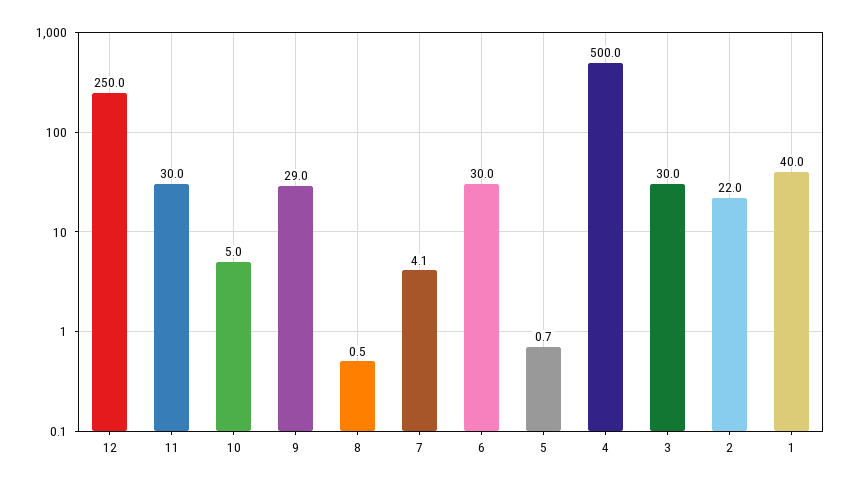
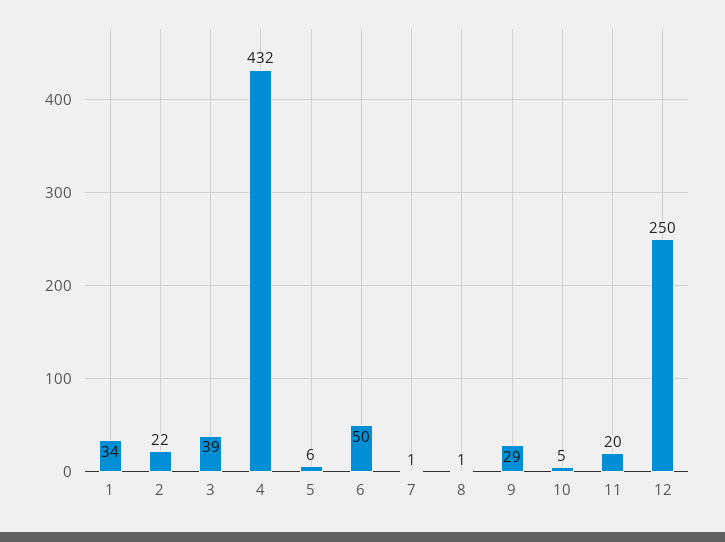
  {
    "12": 250,
-   "11": 30,
+   "11": 20,
    "10": 5,
    "9": 29,
    "8": 0.5,
-   "7": 4.1,
+   "7": 1,
-   "6": 30,
+   "6": 50,
-   "5": 0.7,
+   "5": 6,
-   "4": 500,
+   "4": 432,
-   "3": 30,
+   "3": 39,
    "2": 22,
-   "1": 40
+   "1": 34
  }

